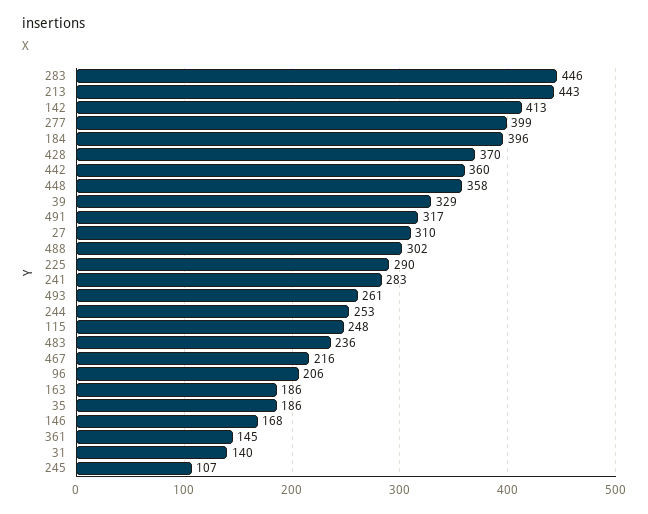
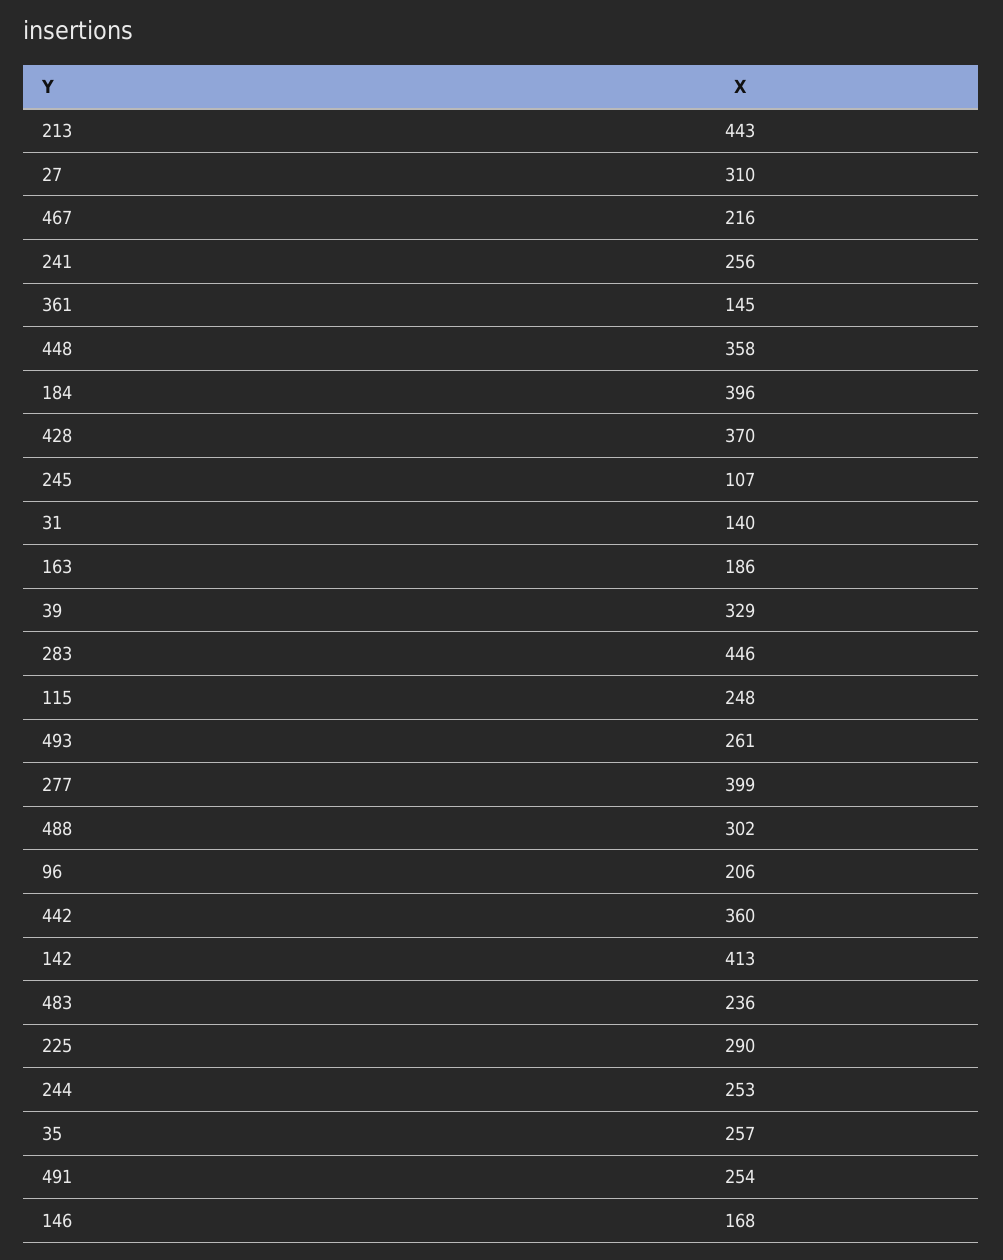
  {
    "283": 446,
    "213": 443,
    "142": 413,
    "277": 399,
    "184": 396,
    "428": 370,
    "442": 360,
    "448": 358,
    "39": 329,
-   "491": 317,
+   "491": 254,
    "27": 310,
    "488": 302,
    "225": 290,
-   "241": 283,
+   "241": 256,
    "493": 261,
    "244": 253,
    "115": 248,
    "483": 236,
    "467": 216,
    "96": 206,
    "163": 186,
-   "35": 186,
+   "35": 257,
    "146": 168,
    "361": 145,
    "31": 140,
    "245": 107
  }

